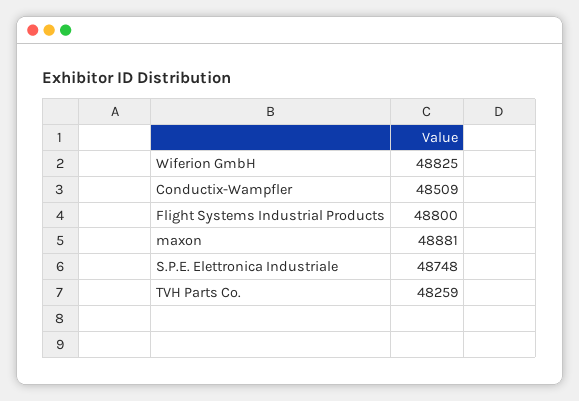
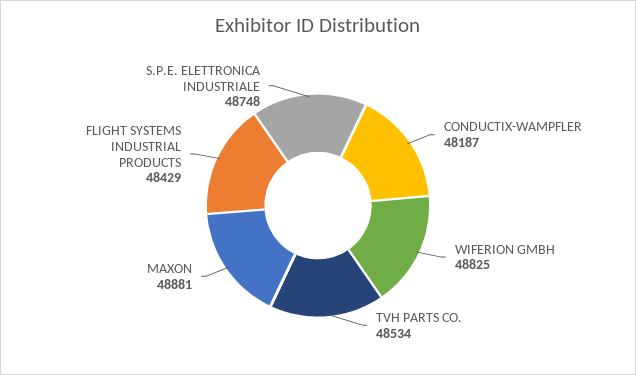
  {
    "Wiferion GmbH": 48825,
-   "Conductix-Wampfler": 48509,
+   "Conductix-Wampfler": 48187,
-   "Flight Systems Industrial Products": 48800,
+   "Flight Systems Industrial Products": 48429,
    "maxon": 48881,
    "S.P.E. Elettronica Industriale": 48748,
-   "TVH Parts Co.": 48259
+   "TVH Parts Co.": 48534
  }

